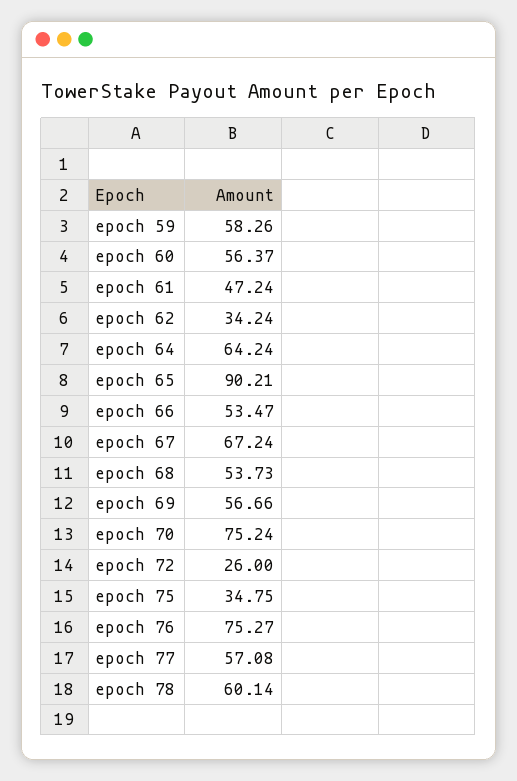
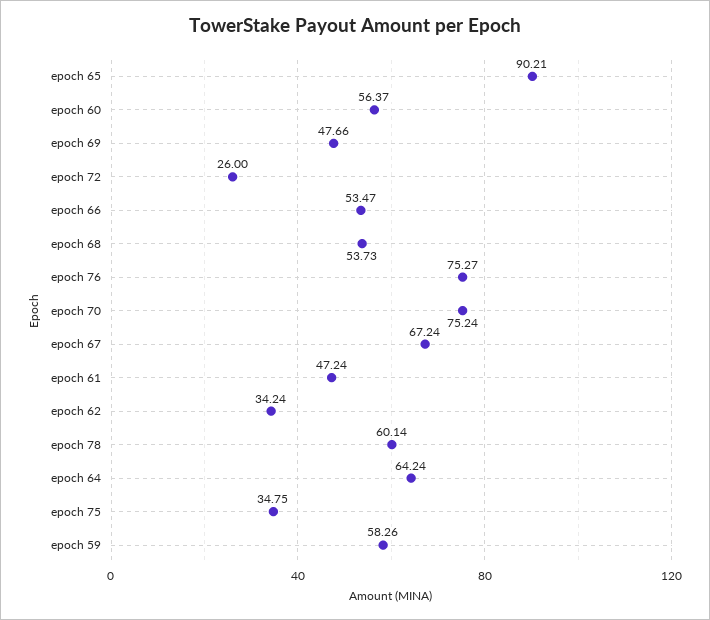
  {
    "epoch 59": 58.26,
    "epoch 60": 56.37,
    "epoch 61": 47.24,
    "epoch 62": 34.24,
    "epoch 64": 64.24,
    "epoch 65": 90.21,
    "epoch 66": 53.47,
    "epoch 67": 67.24,
    "epoch 68": 53.73,
-   "epoch 69": 56.66,
+   "epoch 69": 47.66,
    "epoch 70": 75.24,
    "epoch 72": 26,
    "epoch 75": 34.75,
    "epoch 76": 75.27,
-   "epoch 77": 57.08,
    "epoch 78": 60.14
  }

